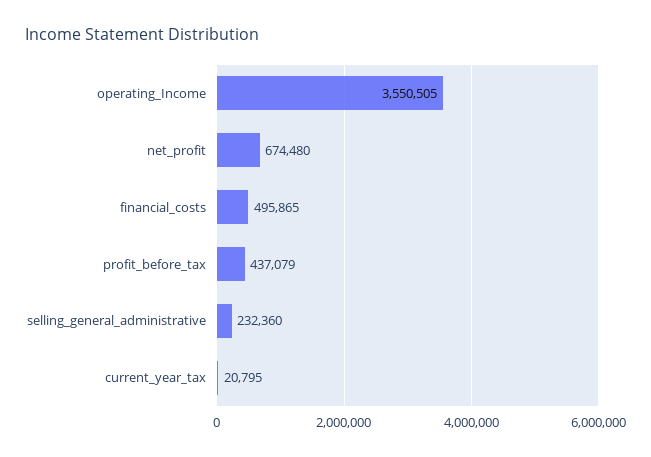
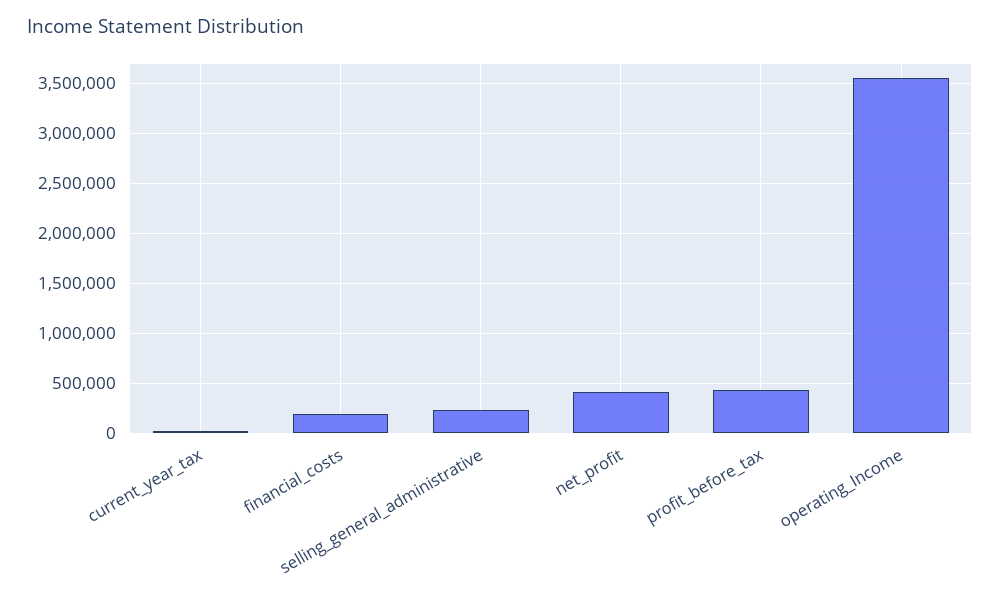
  {
    "operating_Income": 3550505,
-   "net_profit": 674480,
+   "net_profit": 400000,
-   "financial_costs": 495865,
+   "financial_costs": 200000,
    "profit_before_tax": 437079,
    "selling_general_administrative": 232360,
    "current_year_tax": 20795
  }

